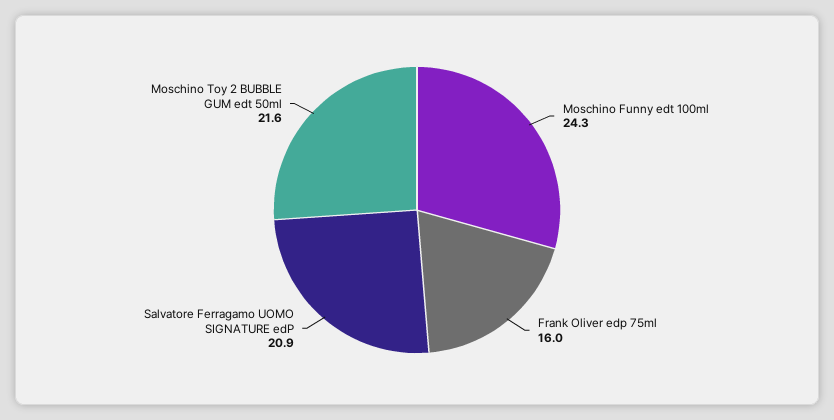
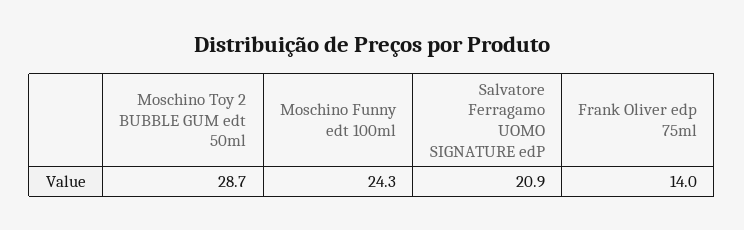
  {
    "Moschino Funny edt 100ml": 24.3,
-   "Frank Oliver edp 75ml": 16,
+   "Frank Oliver edp 75ml": 14,
    "Salvatore Ferragamo UOMO SIGNATURE edP": 20.9,
-   "Moschino Toy 2 BUBBLE GUM edt 50ml": 21.6
+   "Moschino Toy 2 BUBBLE GUM edt 50ml": 28.7
  }

